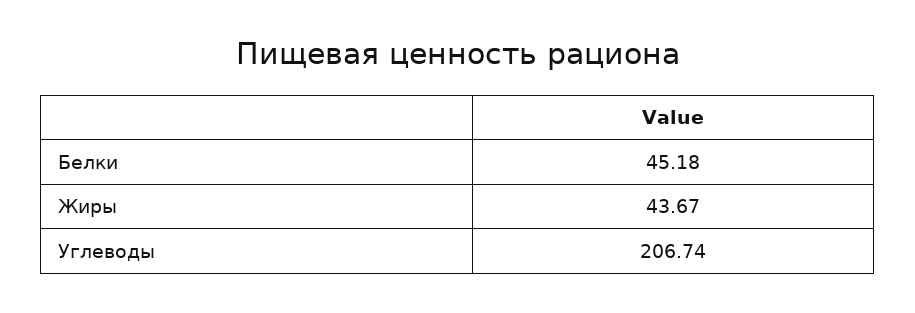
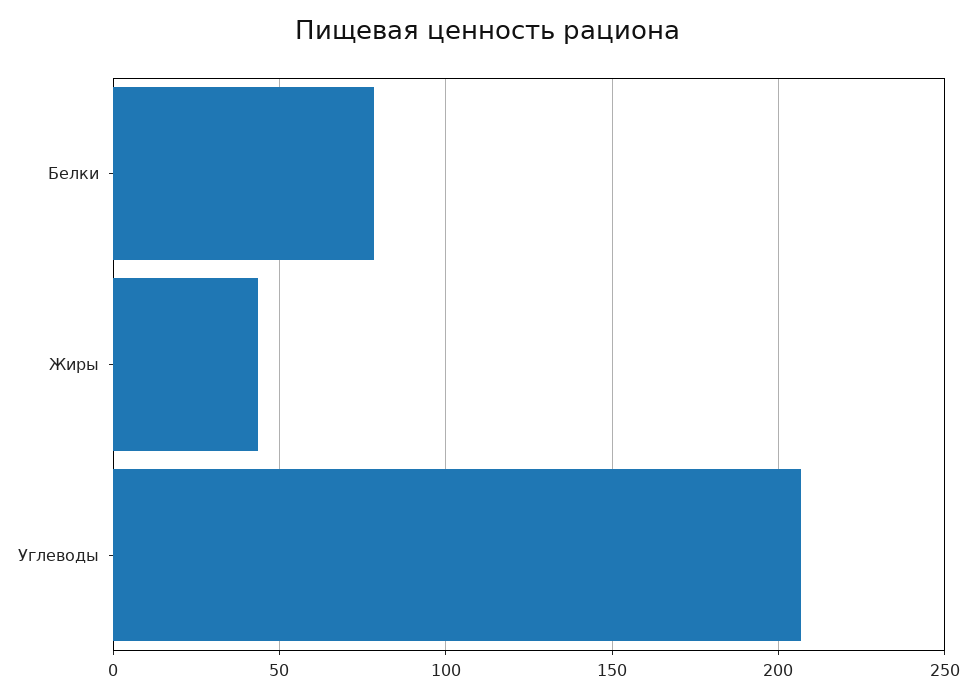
  {
-   "Белки": 45.18,
+   "Белки": 80,
    "Жиры": 43.67,
    "Углеводы": 206.74
  }

